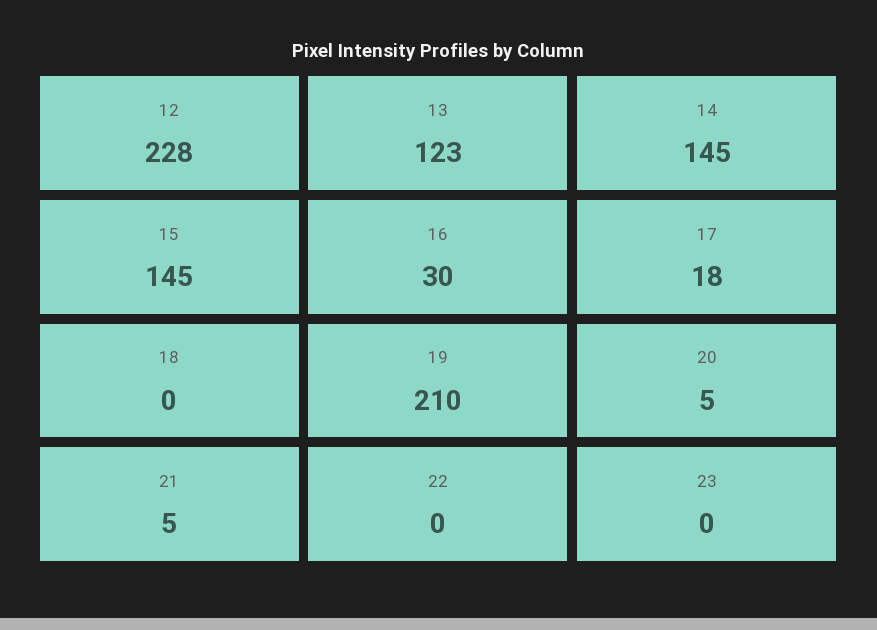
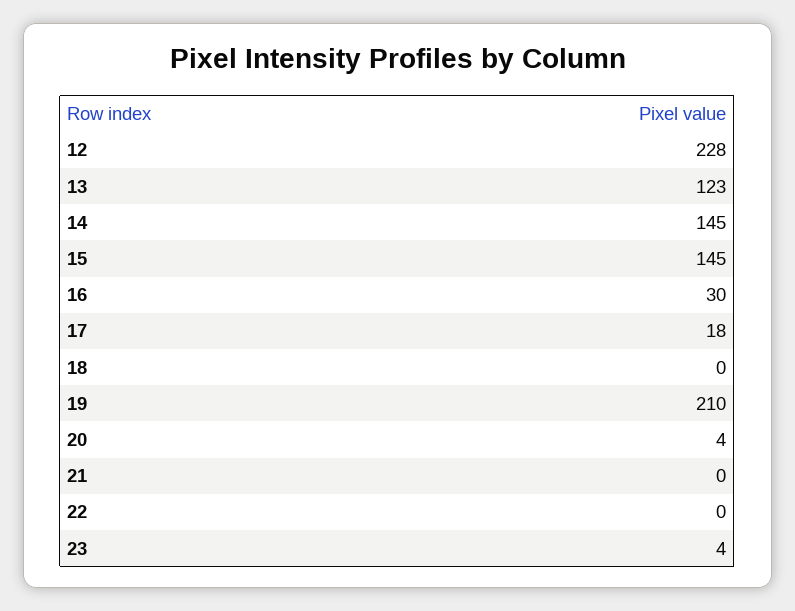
  {
    "12": 228,
    "13": 123,
    "14": 145,
    "15": 145,
    "16": 30,
    "17": 18,
    "18": 0,
    "19": 210,
-   "20": 5,
+   "20": 4,
-   "21": 5,
+   "21": 0,
    "22": 0,
-   "23": 0
+   "23": 4
  }

